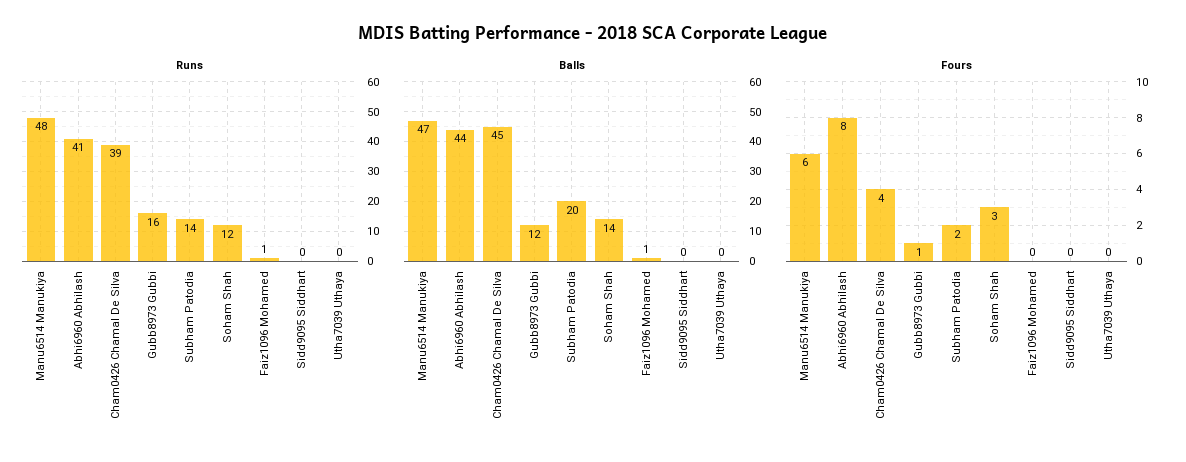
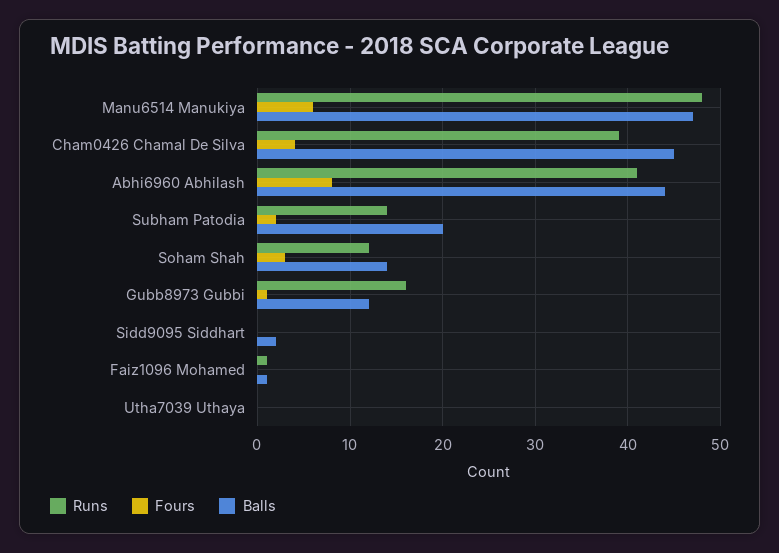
  {
    "Runs": {
      "Manu6514 Manukiya": 48,
      "Abhi6960 Abhilash": 41,
      "Cham0426 Chamal De Silva": 39,
      "Gubb8973 Gubbi": 16,
      "Subham Patodia": 14,
      "Soham Shah": 12,
      "Faiz1096 Mohamed": 1,
      "Sidd9095 Siddhart": 0,
      "Utha7039 Uthaya": 0
    },
    "Balls": {
      "Manu6514 Manukiya": 47,
      "Abhi6960 Abhilash": 44,
      "Cham0426 Chamal De Silva": 45,
      "Gubb8973 Gubbi": 12,
      "Subham Patodia": 20,
      "Soham Shah": 14,
      "Faiz1096 Mohamed": 1,
-     "Sidd9095 Siddhart": 0,
+     "Sidd9095 Siddhart": 2,
      "Utha7039 Uthaya": 0
    },
    "Fours": {
      "Manu6514 Manukiya": 6,
      "Abhi6960 Abhilash": 8,
      "Cham0426 Chamal De Silva": 4,
      "Gubb8973 Gubbi": 1,
      "Subham Patodia": 2,
      "Soham Shah": 3,
      "Faiz1096 Mohamed": 0,
      "Sidd9095 Siddhart": 0,
      "Utha7039 Uthaya": 0
    }
  }

